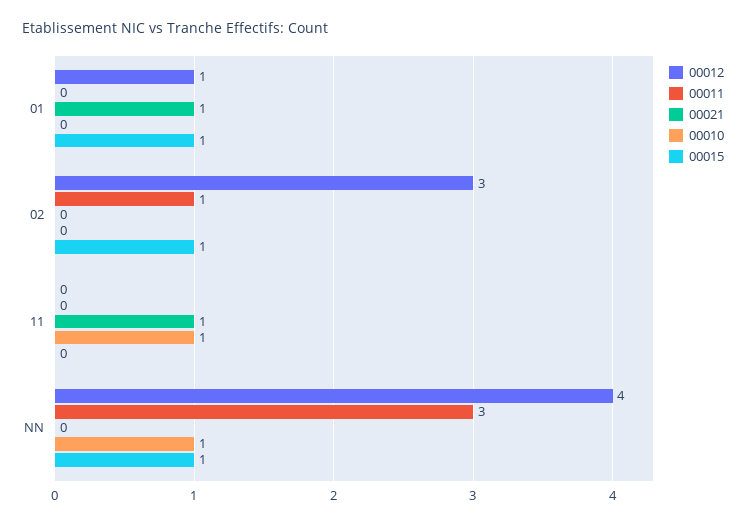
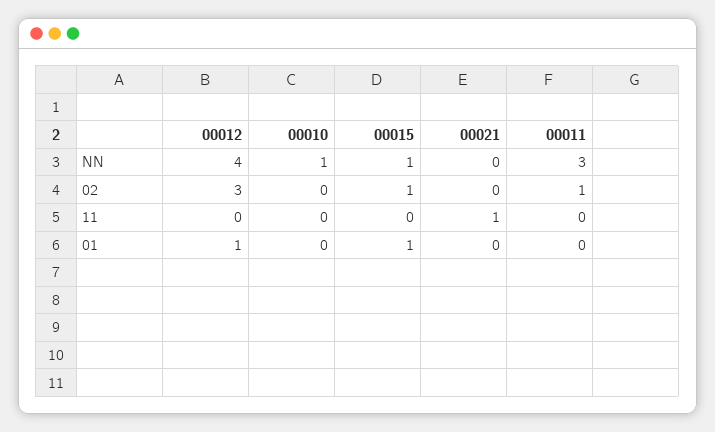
  {
    "00012": {
      "01": 1,
      "02": 3,
      "11": 0,
      "NN": 4
    },
    "00011": {
      "01": 0,
      "02": 1,
      "11": 0,
      "NN": 3
    },
    "00021": {
-     "01": 1,
+     "01": 0,
      "02": 0,
      "11": 1,
      "NN": 0
    },
    "00010": {
      "01": 0,
      "02": 0,
-     "11": 1,
+     "11": 0,
      "NN": 1
    },
    "00015": {
      "01": 1,
      "02": 1,
      "11": 0,
      "NN": 1
    }
  }

